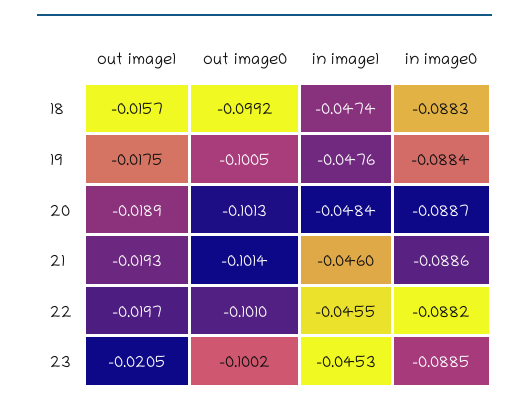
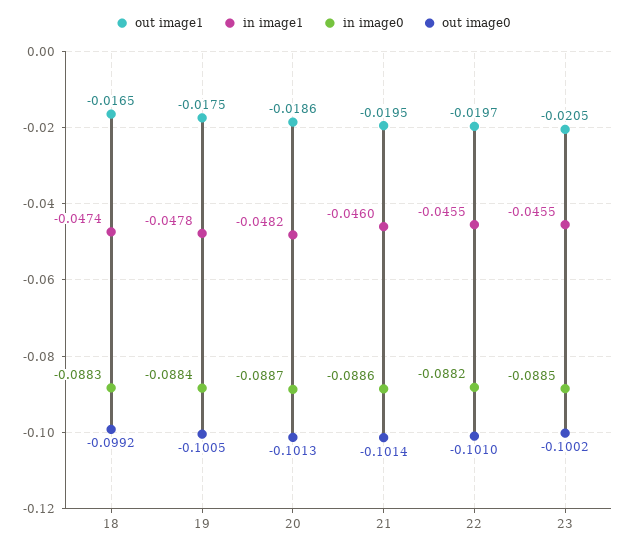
  {
    "out image1": {
-     "18": -0.0157,
+     "18": -0.0165,
      "19": -0.0175,
-     "20": -0.0189,
+     "20": -0.0186,
-     "21": -0.0193,
+     "21": -0.0195,
      "22": -0.0197,
      "23": -0.0205
    },
    "out image0": {
      "18": -0.0992,
      "19": -0.1005,
      "20": -0.1013,
      "21": -0.1014,
      "22": -0.101,
      "23": -0.1002
    },
    "in image1": {
      "18": -0.0474,
-     "19": -0.0476,
+     "19": -0.0478,
-     "20": -0.0484,
+     "20": -0.0482,
      "21": -0.046,
      "22": -0.0455,
-     "23": -0.0453
+     "23": -0.0455
    },
    "in image0": {
      "18": -0.0883,
      "19": -0.0884,
      "20": -0.0887,
      "21": -0.0886,
      "22": -0.0882,
      "23": -0.0885
    }
  }

